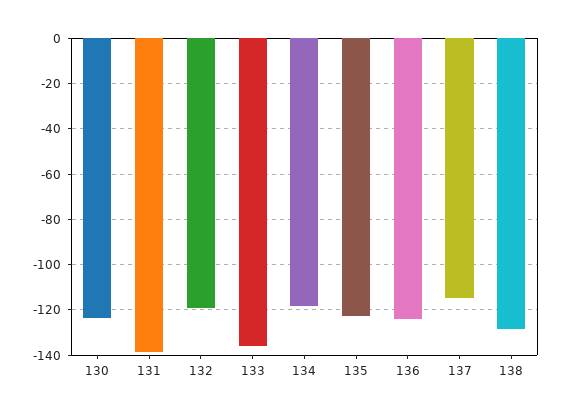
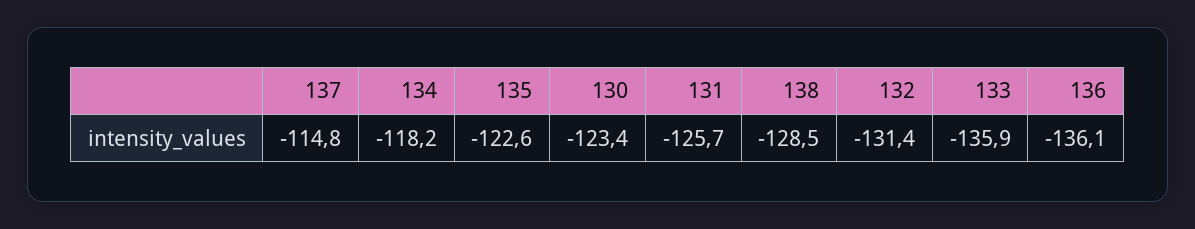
  {
    "130": -123.4,
-   "131": -140,
+   "131": -125.7,
-   "132": -120,
+   "132": -131.4,
    "133": -135.9,
    "134": -118.2,
    "135": -122.6,
-   "136": -125,
+   "136": -136.1,
    "137": -114.8,
    "138": -128.5
  }

